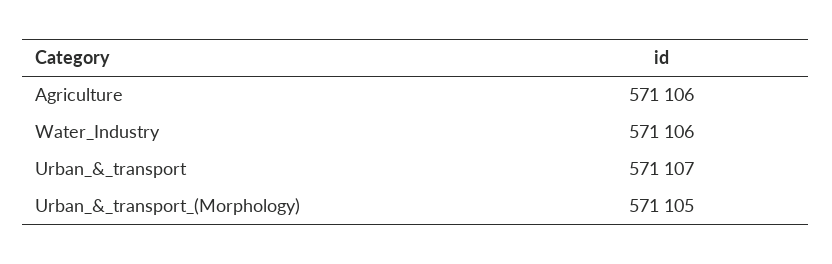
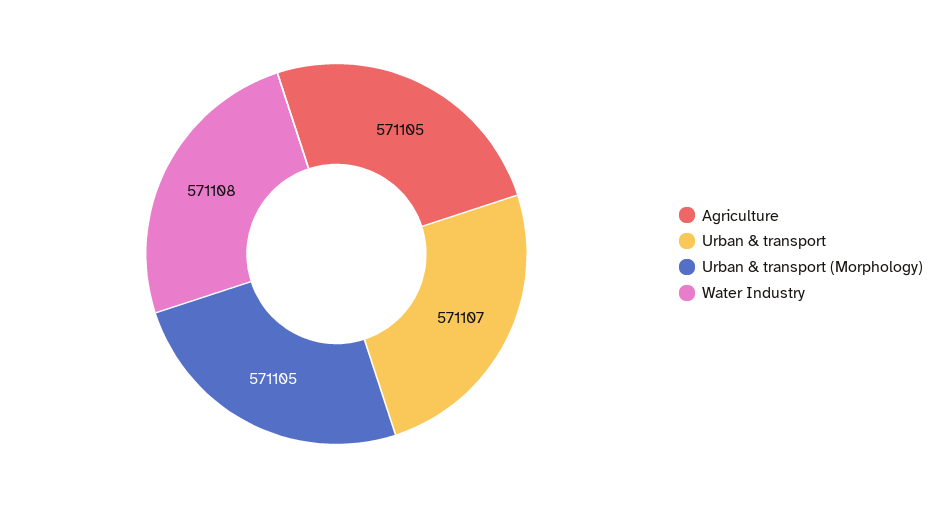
  {
-   "Agriculture": 571106,
+   "Agriculture": 571105,
-   "Water_Industry": 571106,
+   "Water_Industry": 571108,
    "Urban_&_transport": 571107,
    "Urban_&_transport_(Morphology)": 571105
  }

